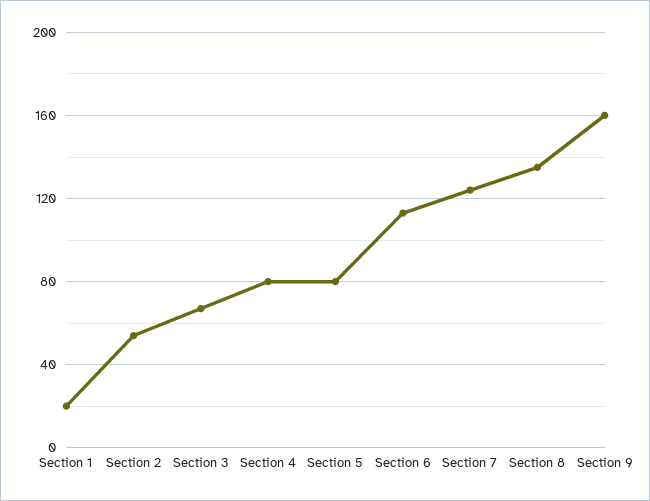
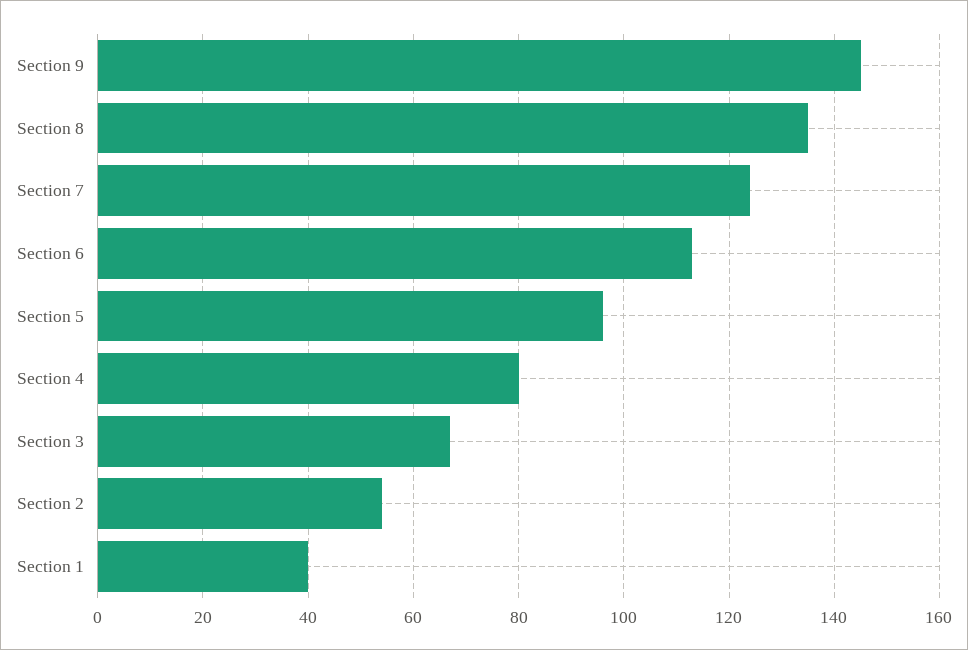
  {
-   "Section 1": 20,
+   "Section 1": 40,
    "Section 2": 55,
    "Section 3": 65,
    "Section 4": 80,
-   "Section 5": 80,
+   "Section 5": 95,
    "Section 6": 115,
    "Section 7": 125,
    "Section 8": 135,
-   "Section 9": 160
+   "Section 9": 145
  }

